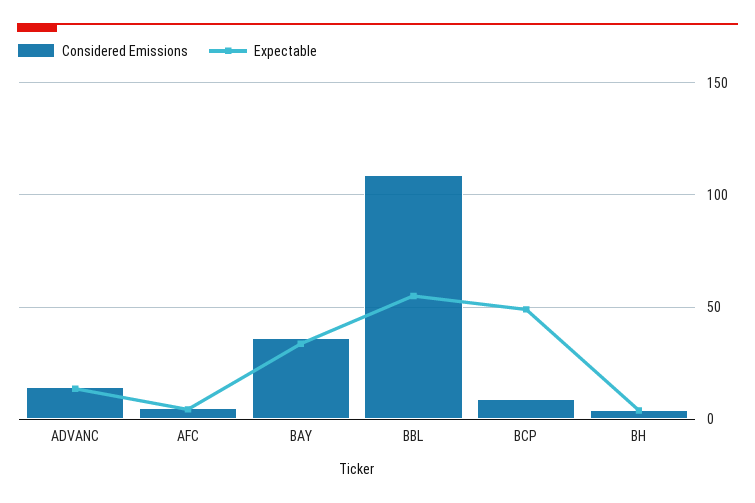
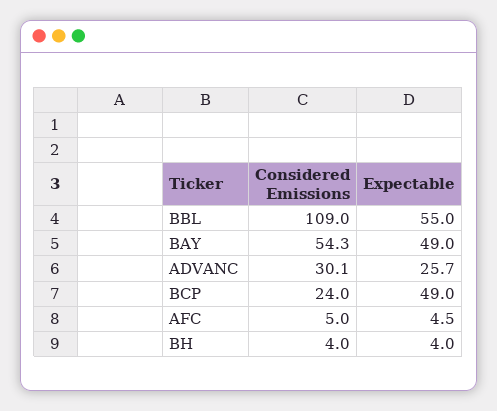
  {
    "Considered Emissions": {
-     "ADVANC": 15,
+     "ADVANC": 30.1,
      "AFC": 5,
-     "BAY": 35,
+     "BAY": 54.3,
      "BBL": 109,
-     "BCP": 10,
+     "BCP": 24,
      "BH": 4
    },
    "Expectable": {
-     "ADVANC": 15,
+     "ADVANC": 25.7,
      "AFC": 4.5,
-     "BAY": 35,
+     "BAY": 49,
      "BBL": 55,
      "BCP": 49,
      "BH": 4
    }
  }

